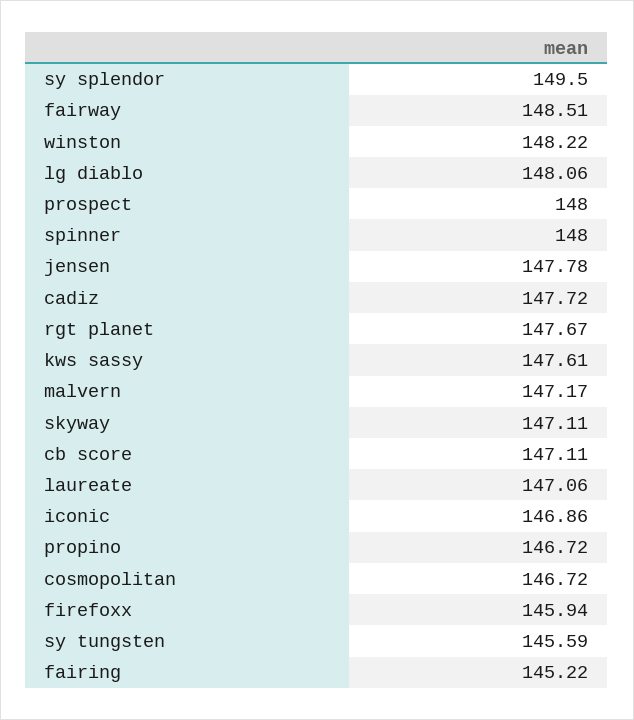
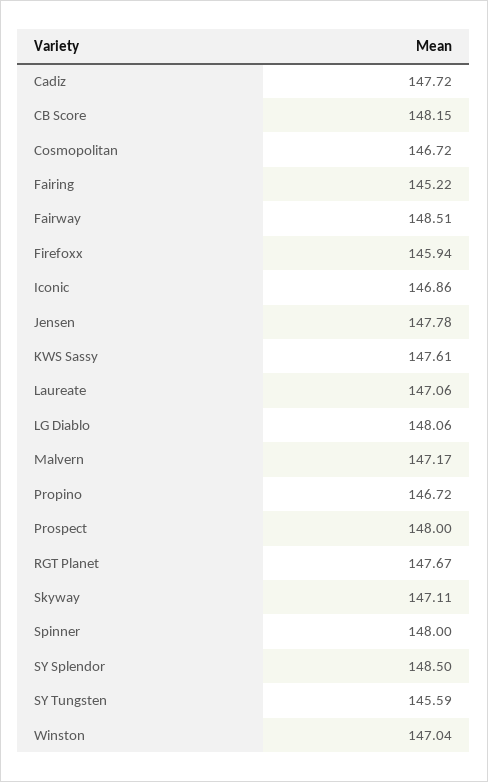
  {
-   "sy splendor": 149.5,
+   "sy splendor": 148.5,
    "fairway": 148.51,
-   "winston": 148.22,
+   "winston": 147.04,
    "lg diablo": 148.06,
    "prospect": 148,
    "spinner": 148,
    "jensen": 147.78,
    "cadiz": 147.72,
    "rgt planet": 147.67,
    "kws sassy": 147.61,
    "malvern": 147.17,
    "skyway": 147.11,
-   "cb score": 147.11,
+   "cb score": 148.15,
    "laureate": 147.06,
    "iconic": 146.86,
    "propino": 146.72,
    "cosmopolitan": 146.72,
    "firefoxx": 145.94,
    "sy tungsten": 145.59,
    "fairing": 145.22
  }

